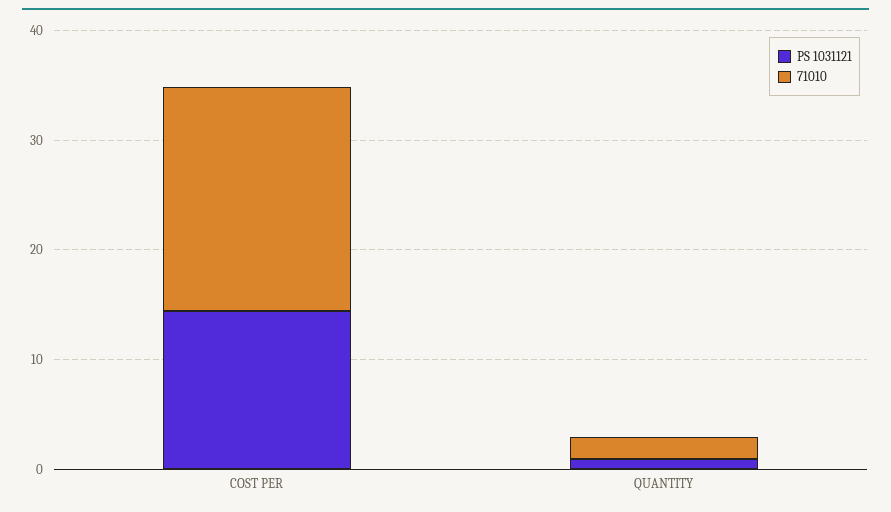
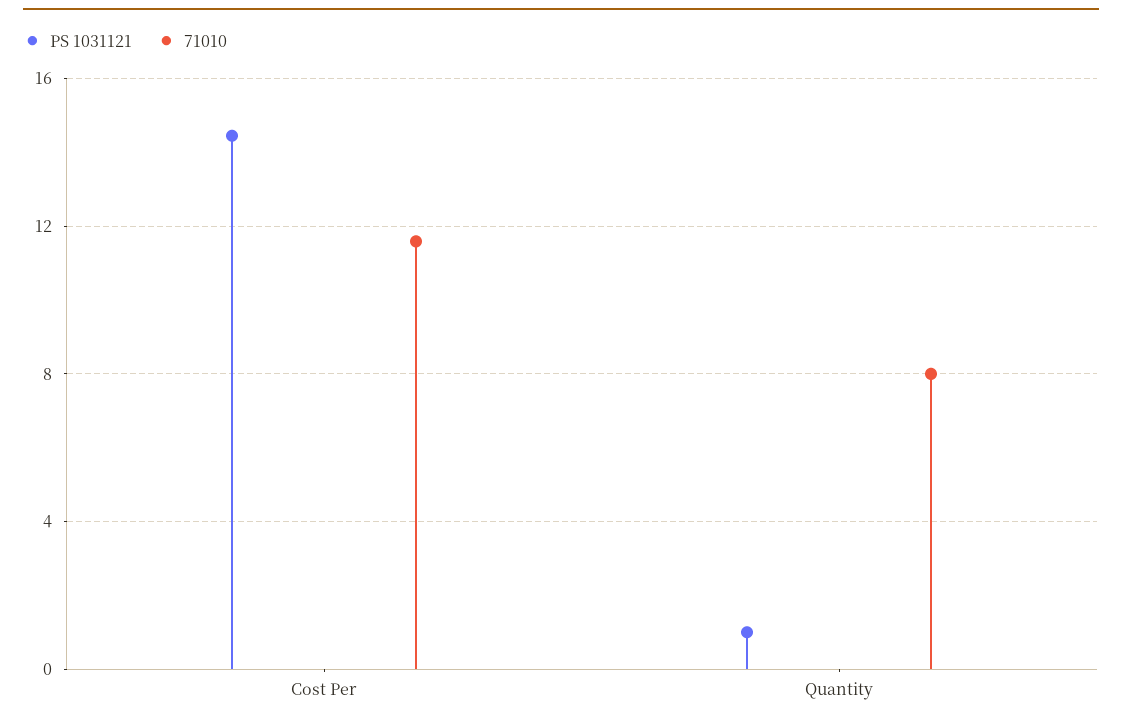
  {
    "PS 1031121": {
      "COST PER": 14.5,
      "QUANTITY": 1
    },
    "71010": {
-     "COST PER": 20,
+     "COST PER": 11.5,
-     "QUANTITY": 2
+     "QUANTITY": 8
    }
  }

